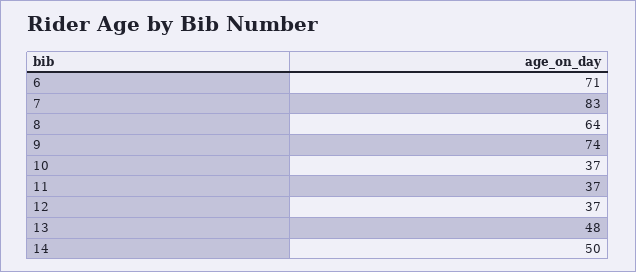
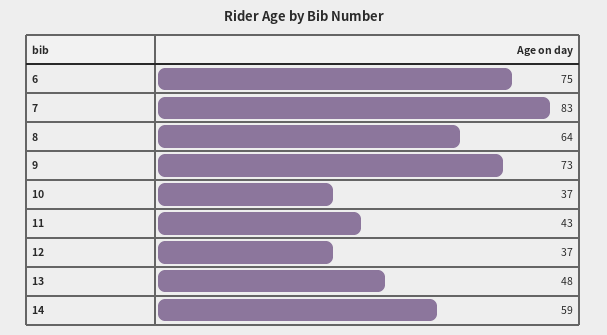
  {
-   "6": 71,
+   "6": 75,
    "7": 83,
    "8": 64,
-   "9": 74,
+   "9": 73,
    "10": 37,
-   "11": 37,
+   "11": 43,
    "12": 37,
    "13": 48,
-   "14": 50
+   "14": 59
  }

